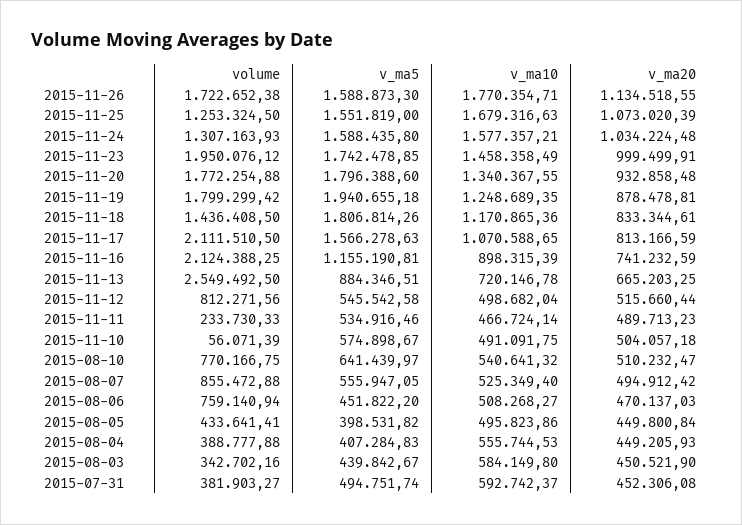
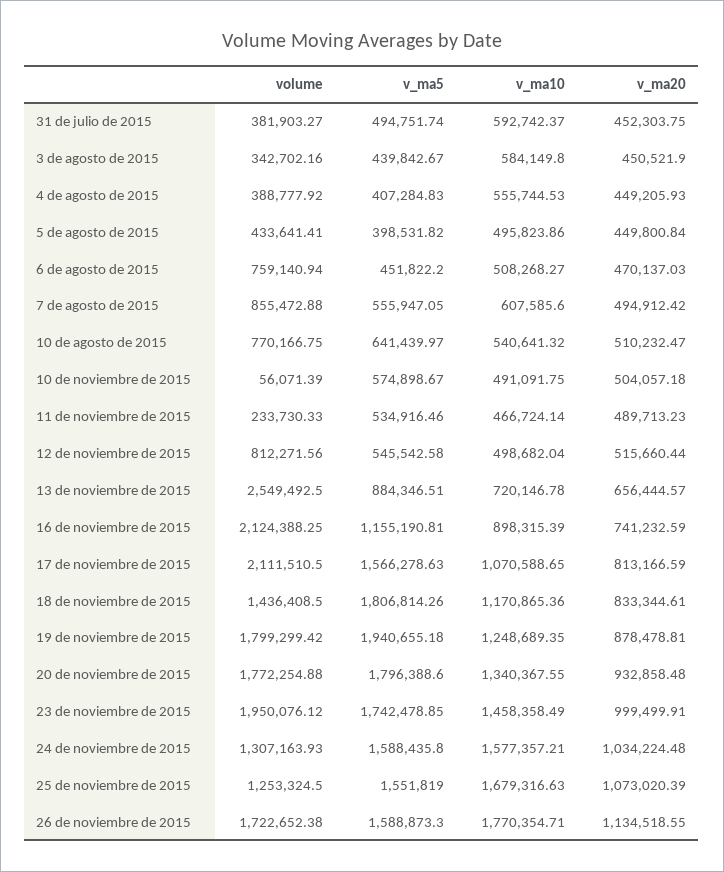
  {
    "volume": {
      "2015-11-26": 1722652.38,
      "2015-11-25": 1253324.5,
      "2015-11-24": 1307163.93,
      "2015-11-23": 1950076.12,
      "2015-11-20": 1772254.88,
      "2015-11-19": 1799299.42,
      "2015-11-18": 1436408.5,
      "2015-11-17": 2111510.5,
      "2015-11-16": 2124388.25,
      "2015-11-13": 2549492.5,
      "2015-11-12": 812271.56,
      "2015-11-11": 233730.33,
      "2015-11-10": 56071.39,
      "2015-08-10": 770166.75,
      "2015-08-07": 855472.88,
      "2015-08-06": 759140.94,
      "2015-08-05": 433641.41,
-     "2015-08-04": 388777.88,
+     "2015-08-04": 388777.92,
      "2015-08-03": 342702.16,
      "2015-07-31": 381903.27
    },
    "v_ma5": {
      "2015-11-26": 1588873.3,
      "2015-11-25": 1551819,
      "2015-11-24": 1588435.8,
      "2015-11-23": 1742478.85,
      "2015-11-20": 1796388.6,
      "2015-11-19": 1940655.18,
      "2015-11-18": 1806814.26,
      "2015-11-17": 1566278.63,
      "2015-11-16": 1155190.81,
      "2015-11-13": 884346.51,
      "2015-11-12": 545542.58,
      "2015-11-11": 534916.46,
      "2015-11-10": 574898.67,
      "2015-08-10": 641439.97,
      "2015-08-07": 555947.05,
      "2015-08-06": 451822.2,
      "2015-08-05": 398531.82,
      "2015-08-04": 407284.83,
      "2015-08-03": 439842.67,
      "2015-07-31": 494751.74
    },
    "v_ma10": {
      "2015-11-26": 1770354.71,
      "2015-11-25": 1679316.63,
      "2015-11-24": 1577357.21,
      "2015-11-23": 1458358.49,
      "2015-11-20": 1340367.55,
      "2015-11-19": 1248689.35,
      "2015-11-18": 1170865.36,
      "2015-11-17": 1070588.65,
      "2015-11-16": 898315.39,
      "2015-11-13": 720146.78,
      "2015-11-12": 498682.04,
      "2015-11-11": 466724.14,
      "2015-11-10": 491091.75,
      "2015-08-10": 540641.32,
-     "2015-08-07": 525349.4,
+     "2015-08-07": 607585.6,
      "2015-08-06": 508268.27,
      "2015-08-05": 495823.86,
      "2015-08-04": 555744.53,
      "2015-08-03": 584149.8,
      "2015-07-31": 592742.37
    },
    "v_ma20": {
      "2015-11-26": 1134518.55,
      "2015-11-25": 1073020.39,
      "2015-11-24": 1034224.48,
      "2015-11-23": 999499.91,
      "2015-11-20": 932858.48,
      "2015-11-19": 878478.81,
      "2015-11-18": 833344.61,
      "2015-11-17": 813166.59,
      "2015-11-16": 741232.59,
-     "2015-11-13": 665203.25,
+     "2015-11-13": 656444.57,
      "2015-11-12": 515660.44,
      "2015-11-11": 489713.23,
      "2015-11-10": 504057.18,
      "2015-08-10": 510232.47,
      "2015-08-07": 494912.42,
      "2015-08-06": 470137.03,
      "2015-08-05": 449800.84,
      "2015-08-04": 449205.93,
      "2015-08-03": 450521.9,
-     "2015-07-31": 452306.08
+     "2015-07-31": 452303.75
    }
  }

